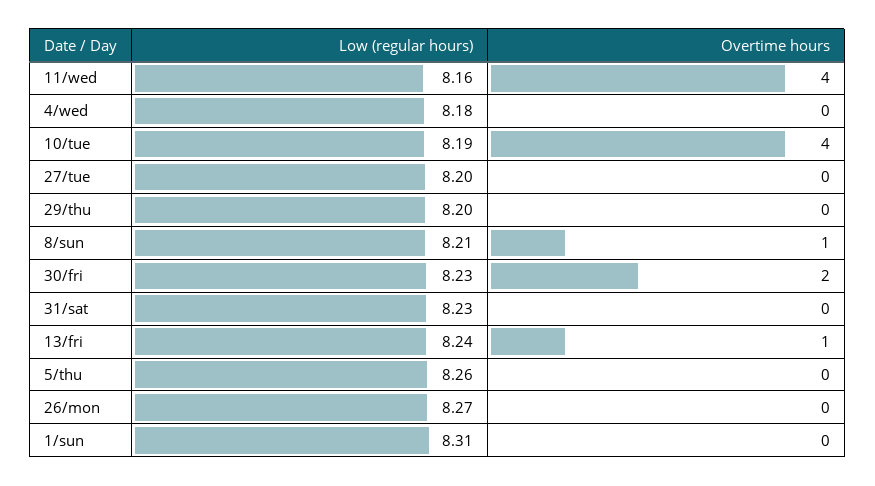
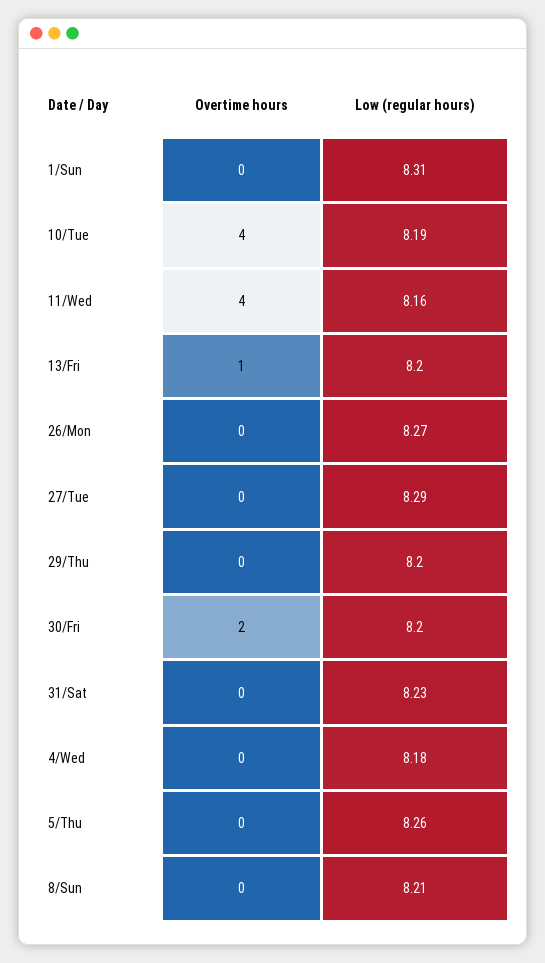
  {
    "Low (regular hours)": {
      "11/wed": 8.16,
      "4/wed": 8.18,
      "10/tue": 8.19,
-     "27/tue": 8.2,
+     "27/tue": 8.29,
      "29/thu": 8.2,
      "8/sun": 8.21,
-     "30/fri": 8.23,
+     "30/fri": 8.2,
      "31/sat": 8.23,
-     "13/fri": 8.24,
+     "13/fri": 8.2,
      "5/thu": 8.26,
      "26/mon": 8.27,
      "1/sun": 8.31
    },
    "Overtime hours": {
      "11/wed": 4,
      "4/wed": 0,
      "10/tue": 4,
      "27/tue": 0,
      "29/thu": 0,
-     "8/sun": 1,
+     "8/sun": 0,
      "30/fri": 2,
      "31/sat": 0,
      "13/fri": 1,
      "5/thu": 0,
      "26/mon": 0,
      "1/sun": 0
    }
  }

